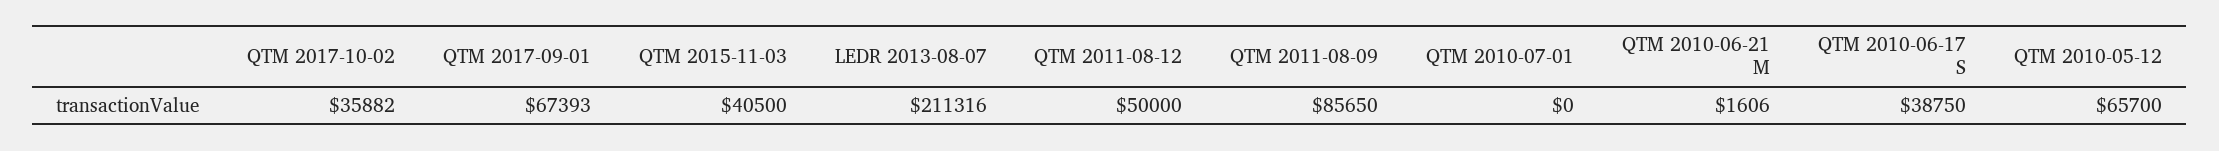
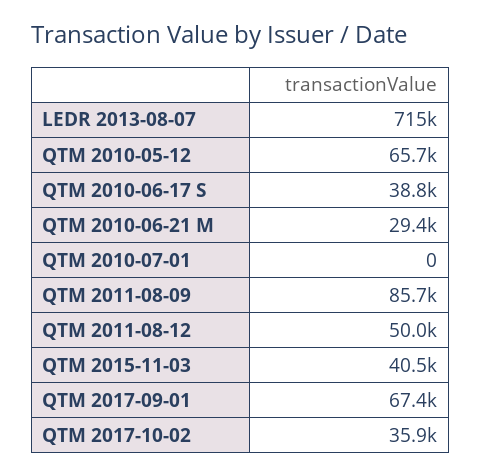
  {
    "QTM 2017-10-02": 35882,
    "QTM 2017-09-01": 67393,
    "QTM 2015-11-03": 40500,
-   "LEDR 2013-08-07": 211316,
+   "LEDR 2013-08-07": 715000,
    "QTM 2011-08-12": 50000,
    "QTM 2011-08-09": 85650,
    "QTM 2010-07-01": 0,
-   "QTM 2010-06-21 M": 1606,
+   "QTM 2010-06-21 M": 29400,
    "QTM 2010-06-17 S": 38750,
    "QTM 2010-05-12": 65700
  }

